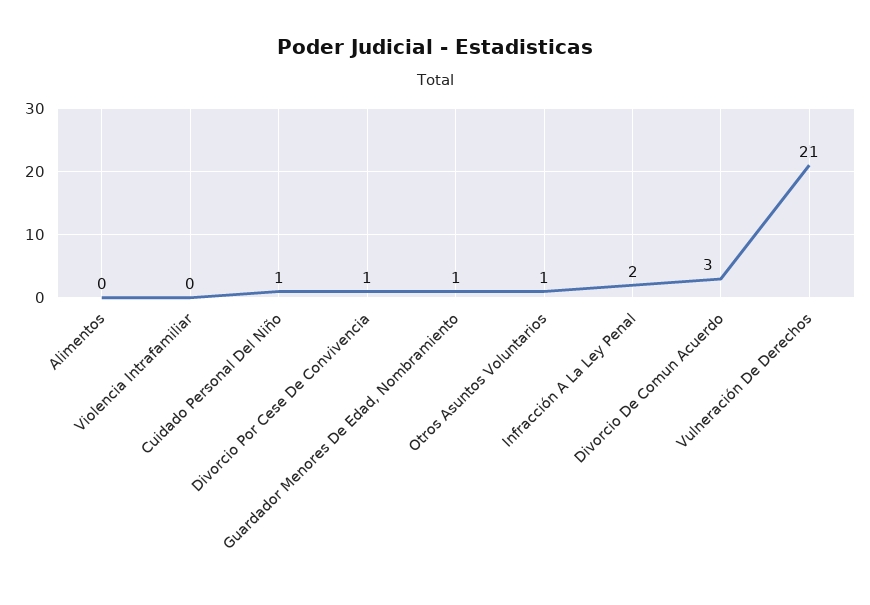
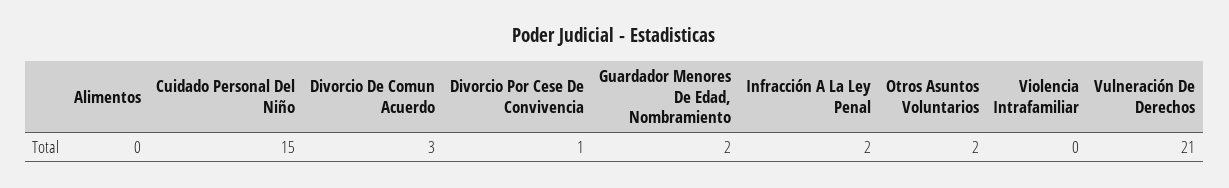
  {
    "Alimentos": 0,
    "Violencia Intrafamiliar": 0,
-   "Cuidado Personal Del Niño": 1,
+   "Cuidado Personal Del Niño": 15,
    "Divorcio Por Cese De Convivencia": 1,
-   "Guardador Menores De Edad, Nombramiento": 1,
+   "Guardador Menores De Edad, Nombramiento": 2,
-   "Otros Asuntos Voluntarios": 1,
+   "Otros Asuntos Voluntarios": 2,
    "Infracción A La Ley Penal": 2,
    "Divorcio De Comun Acuerdo": 3,
    "Vulneración De Derechos": 21
  }

